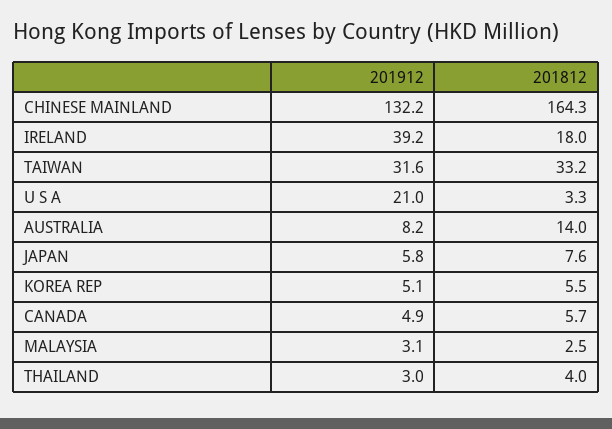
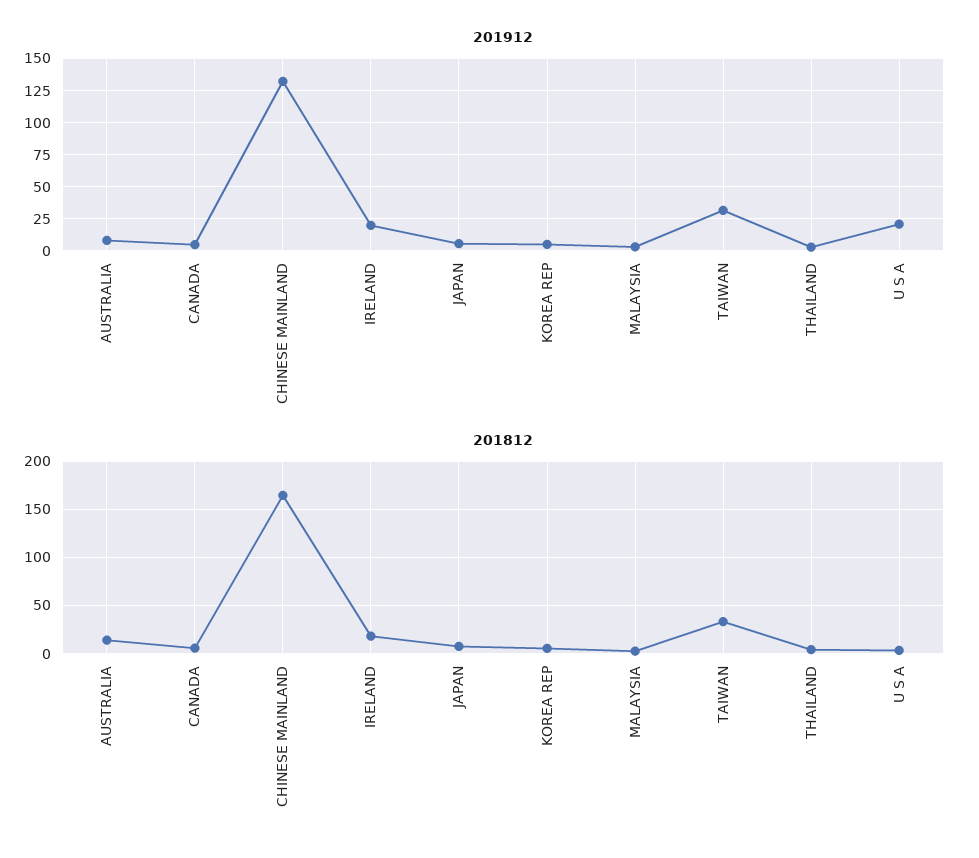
  {
    "201912": {
      "CHINESE MAINLAND": 132.2,
-     "IRELAND": 39.2,
+     "IRELAND": 20,
      "TAIWAN": 31.6,
      "U S A": 21,
      "AUSTRALIA": 8.2,
      "JAPAN": 5.8,
      "KOREA REP": 5.1,
      "CANADA": 4.9,
      "MALAYSIA": 3.1,
      "THAILAND": 3
    },
    "201812": {
      "CHINESE MAINLAND": 164.3,
      "IRELAND": 18,
      "TAIWAN": 33.2,
      "U S A": 3.3,
      "AUSTRALIA": 14,
      "JAPAN": 7.6,
      "KOREA REP": 5.5,
      "CANADA": 5.7,
      "MALAYSIA": 2.5,
      "THAILAND": 4
    }
  }

